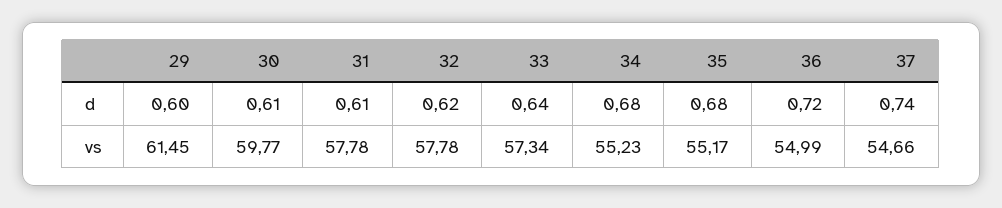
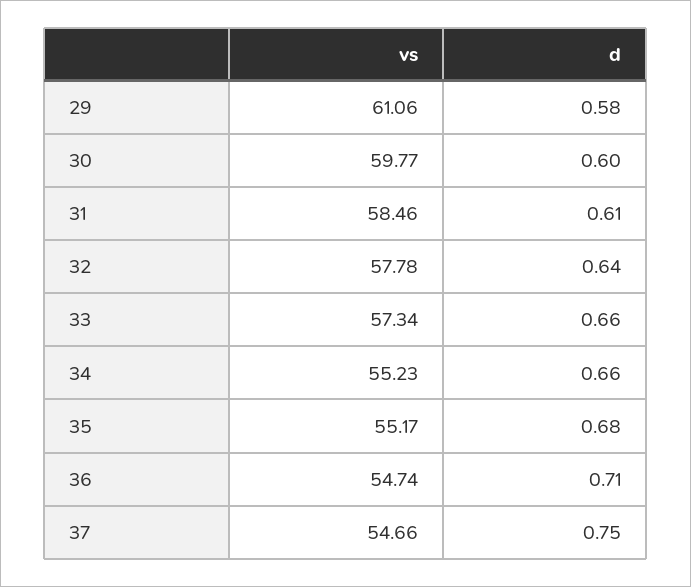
  {
    "29": {
-     "d": 0.6,
+     "d": 0.58,
-     "vs": 61.45
+     "vs": 61.06
    },
    "30": {
-     "d": 0.61,
+     "d": 0.6,
      "vs": 59.77
    },
    "31": {
      "d": 0.61,
-     "vs": 57.78
+     "vs": 58.46
    },
    "32": {
-     "d": 0.62,
+     "d": 0.64,
      "vs": 57.78
    },
    "33": {
-     "d": 0.64,
+     "d": 0.66,
      "vs": 57.34
    },
    "34": {
-     "d": 0.68,
+     "d": 0.66,
      "vs": 55.23
    },
    "35": {
      "d": 0.68,
      "vs": 55.17
    },
    "36": {
-     "d": 0.72,
+     "d": 0.71,
-     "vs": 54.99
+     "vs": 54.74
    },
    "37": {
-     "d": 0.74,
+     "d": 0.75,
      "vs": 54.66
    }
  }

